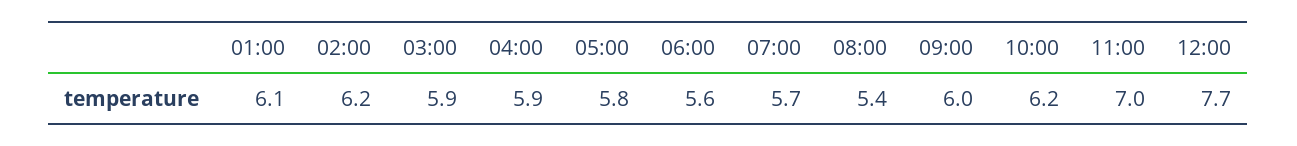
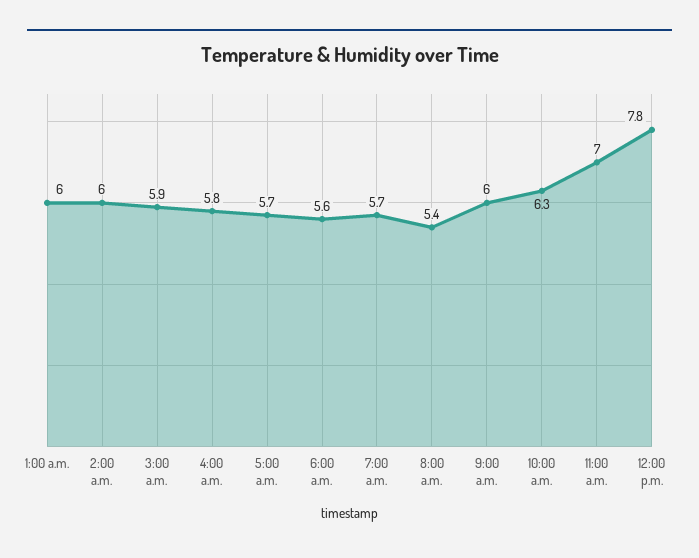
  {
-   "01:00": 6.1,
+   "01:00": 6,
-   "02:00": 6.2,
+   "02:00": 6,
    "03:00": 5.9,
-   "04:00": 5.9,
+   "04:00": 5.8,
-   "05:00": 5.8,
+   "05:00": 5.7,
    "06:00": 5.6,
    "07:00": 5.7,
    "08:00": 5.4,
    "09:00": 6,
-   "10:00": 6.2,
+   "10:00": 6.3,
    "11:00": 7,
-   "12:00": 7.7
+   "12:00": 7.8
  }

